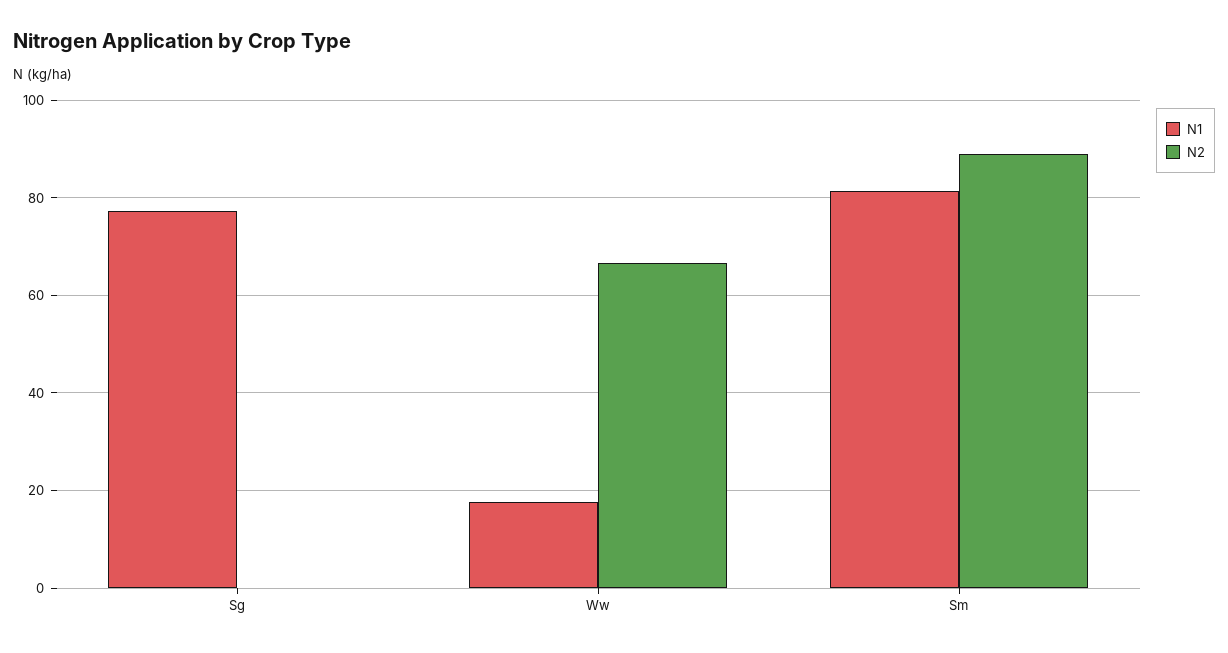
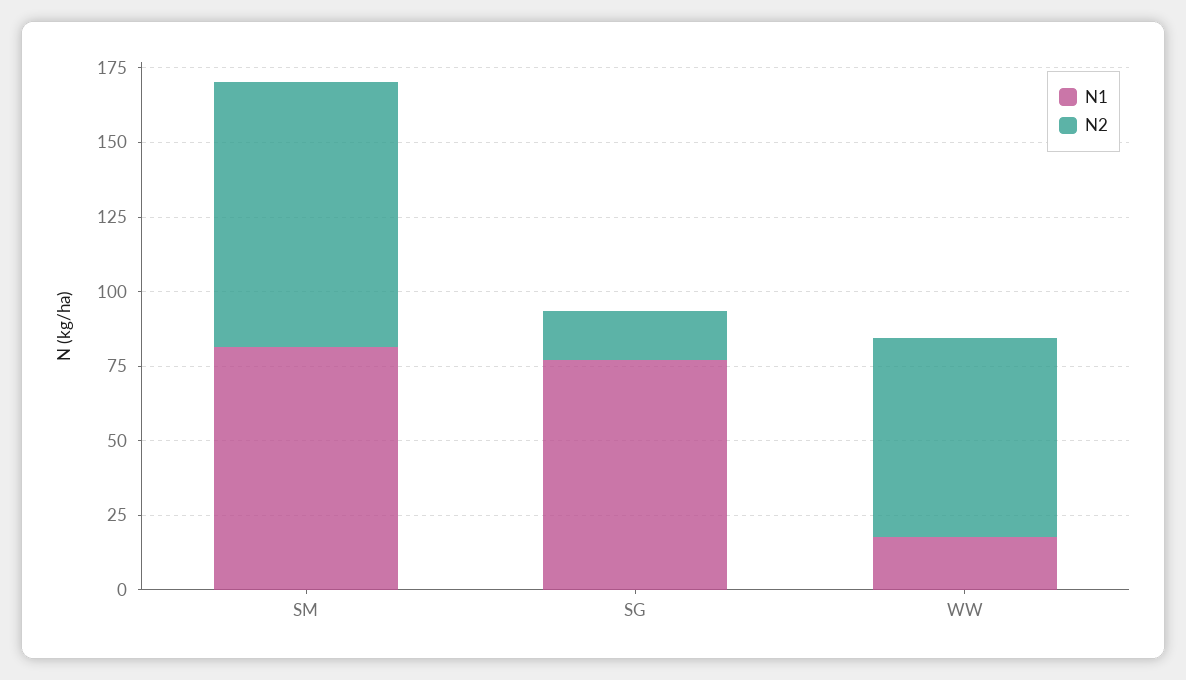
  {
    "N1": {
      "Sg": 78,
      "Ww": 18,
      "Sm": 82
    },
    "N2": {
-     "Sg": 0,
+     "Sg": 15,
      "Ww": 66,
      "Sm": 88
    }
  }

